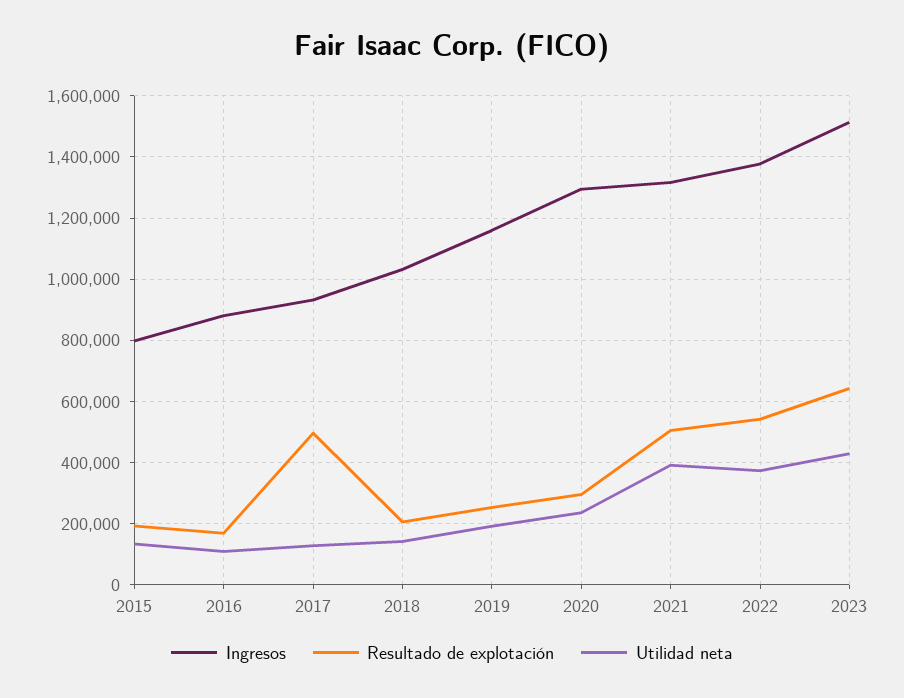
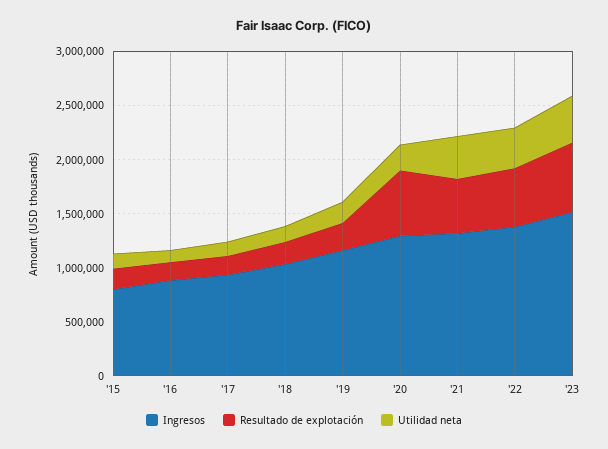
  {
    "Ingresos": {
      "2015": 800000,
      "2016": 880000,
      "2017": 940000,
      "2018": 1040000,
      "2019": 1160000,
      "2020": 1300000,
      "2021": 1320000,
      "2022": 1380000,
      "2023": 1520000
    },
    "Resultado de explotación": {
      "2015": 200000,
      "2016": 160000,
-     "2017": 500000,
+     "2017": 200000,
      "2018": 200000,
      "2019": 260000,
-     "2020": 300000,
+     "2020": 600000,
      "2021": 500000,
      "2022": 540000,
      "2023": 640000
    },
    "Utilidad neta": {
      "2015": 140000,
      "2016": 100000,
      "2017": 120000,
      "2018": 140000,
      "2019": 200000,
      "2020": 240000,
      "2021": 400000,
      "2022": 380000,
      "2023": 420000
    }
  }

